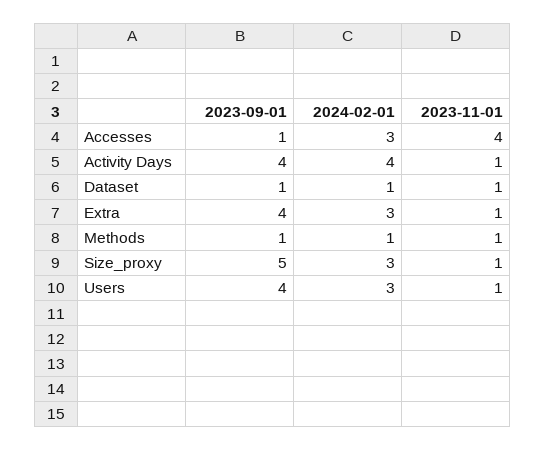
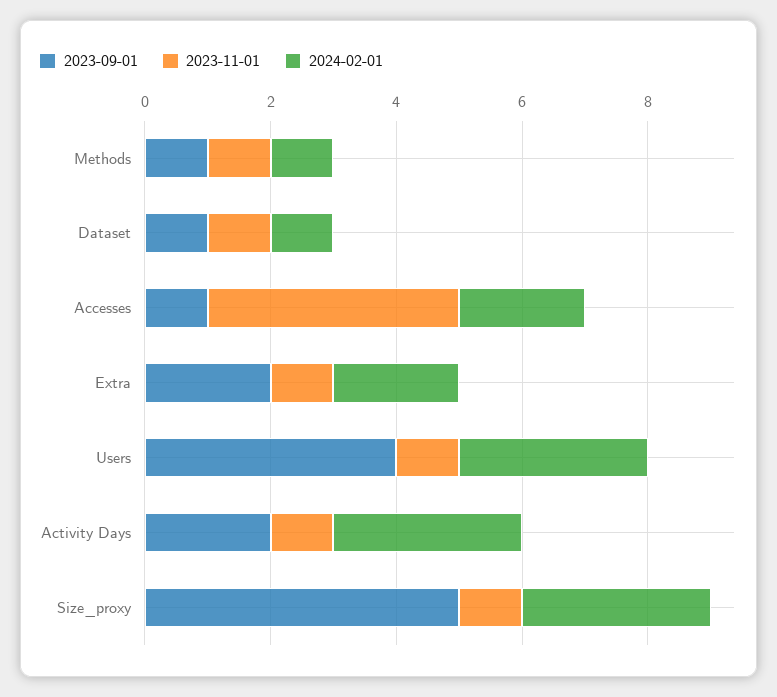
  {
    "2023-09-01": {
      "Accesses": 1,
-     "Activity Days": 4,
+     "Activity Days": 2,
      "Dataset": 1,
-     "Extra": 4,
+     "Extra": 2,
      "Methods": 1,
      "Size_proxy": 5,
      "Users": 4
    },
    "2024-02-01": {
-     "Accesses": 3,
+     "Accesses": 2,
-     "Activity Days": 4,
+     "Activity Days": 3,
      "Dataset": 1,
-     "Extra": 3,
+     "Extra": 2,
      "Methods": 1,
      "Size_proxy": 3,
      "Users": 3
    },
    "2023-11-01": {
      "Accesses": 4,
      "Activity Days": 1,
      "Dataset": 1,
      "Extra": 1,
      "Methods": 1,
      "Size_proxy": 1,
      "Users": 1
    }
  }

